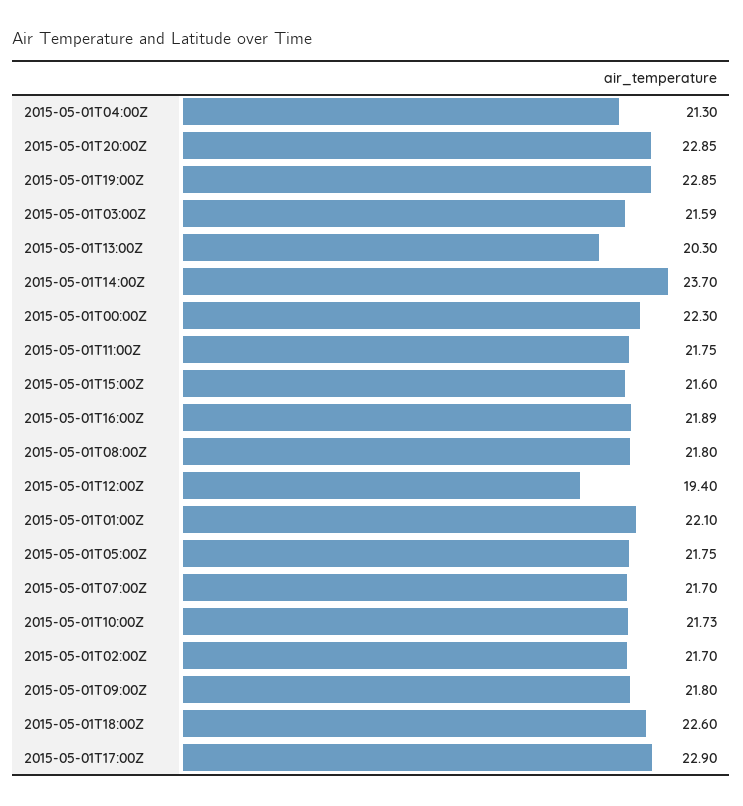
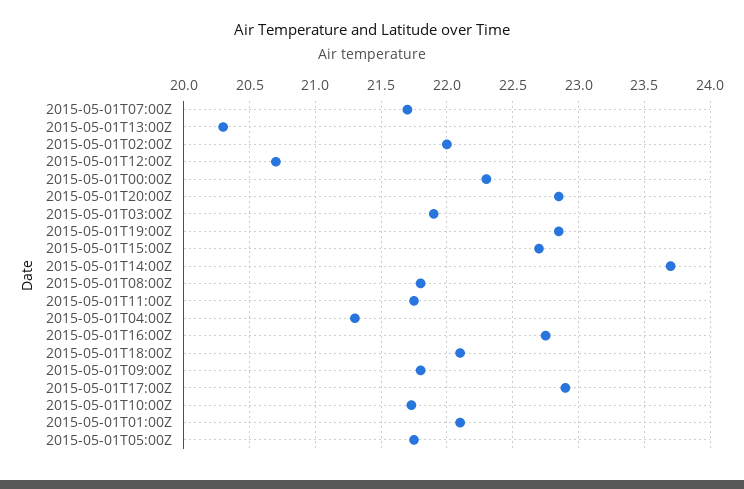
  {
    "2015-05-01T04:00Z": 21.3,
    "2015-05-01T20:00Z": 22.85,
    "2015-05-01T19:00Z": 22.85,
-   "2015-05-01T03:00Z": 21.59,
+   "2015-05-01T03:00Z": 21.9,
    "2015-05-01T13:00Z": 20.3,
    "2015-05-01T14:00Z": 23.7,
    "2015-05-01T00:00Z": 22.3,
    "2015-05-01T11:00Z": 21.75,
-   "2015-05-01T15:00Z": 21.6,
+   "2015-05-01T15:00Z": 22.7,
-   "2015-05-01T16:00Z": 21.89,
+   "2015-05-01T16:00Z": 22.75,
    "2015-05-01T08:00Z": 21.8,
-   "2015-05-01T12:00Z": 19.4,
+   "2015-05-01T12:00Z": 20.7,
    "2015-05-01T01:00Z": 22.1,
    "2015-05-01T05:00Z": 21.75,
    "2015-05-01T07:00Z": 21.7,
    "2015-05-01T10:00Z": 21.73,
-   "2015-05-01T02:00Z": 21.7,
+   "2015-05-01T02:00Z": 22,
    "2015-05-01T09:00Z": 21.8,
-   "2015-05-01T18:00Z": 22.6,
+   "2015-05-01T18:00Z": 22.1,
    "2015-05-01T17:00Z": 22.9
  }

